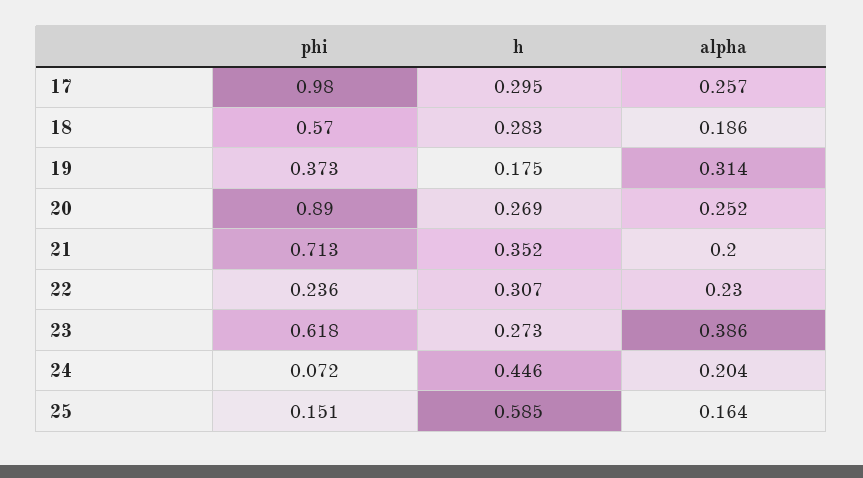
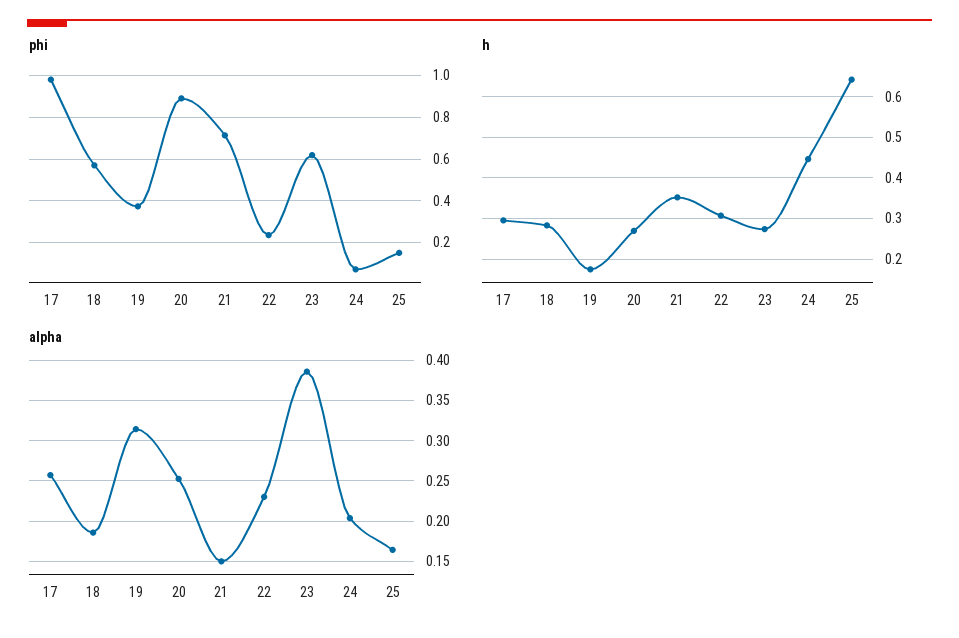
  {
    "phi": {
      "17": 0.98,
      "18": 0.57,
      "19": 0.373,
      "20": 0.89,
      "21": 0.713,
      "22": 0.236,
      "23": 0.618,
      "24": 0.072,
      "25": 0.151
    },
    "h": {
      "17": 0.295,
      "18": 0.283,
      "19": 0.175,
      "20": 0.269,
      "21": 0.352,
      "22": 0.307,
      "23": 0.273,
      "24": 0.446,
-     "25": 0.585
+     "25": 0.64
    },
    "alpha": {
      "17": 0.257,
      "18": 0.186,
      "19": 0.314,
      "20": 0.252,
-     "21": 0.2,
+     "21": 0.15,
      "22": 0.23,
      "23": 0.386,
      "24": 0.204,
      "25": 0.164
    }
  }

